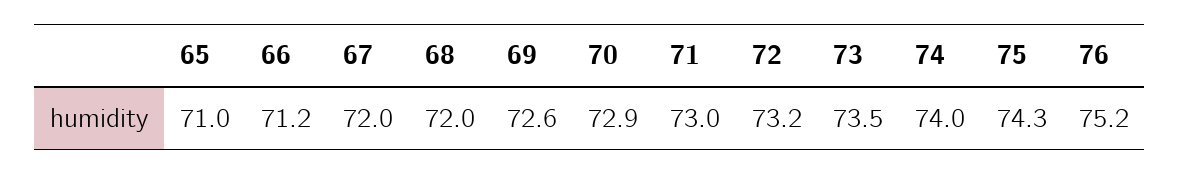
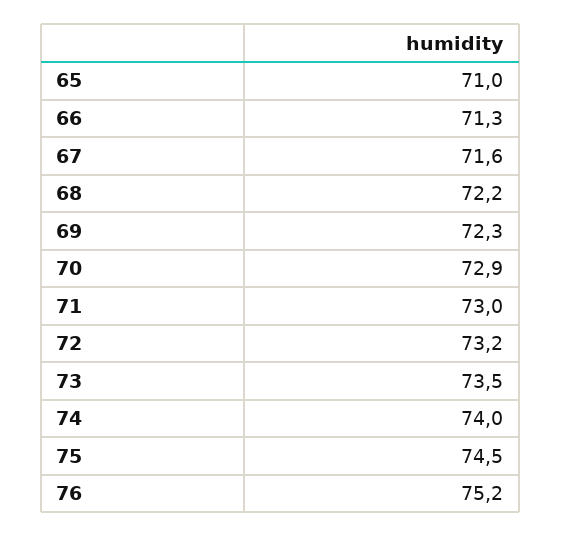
  {
    "65": 71,
-   "66": 71.2,
+   "66": 71.3,
-   "67": 72,
+   "67": 71.6,
-   "68": 72,
+   "68": 72.2,
-   "69": 72.6,
+   "69": 72.3,
    "70": 72.9,
    "71": 73,
    "72": 73.2,
    "73": 73.5,
    "74": 74,
-   "75": 74.3,
+   "75": 74.5,
    "76": 75.2
  }

